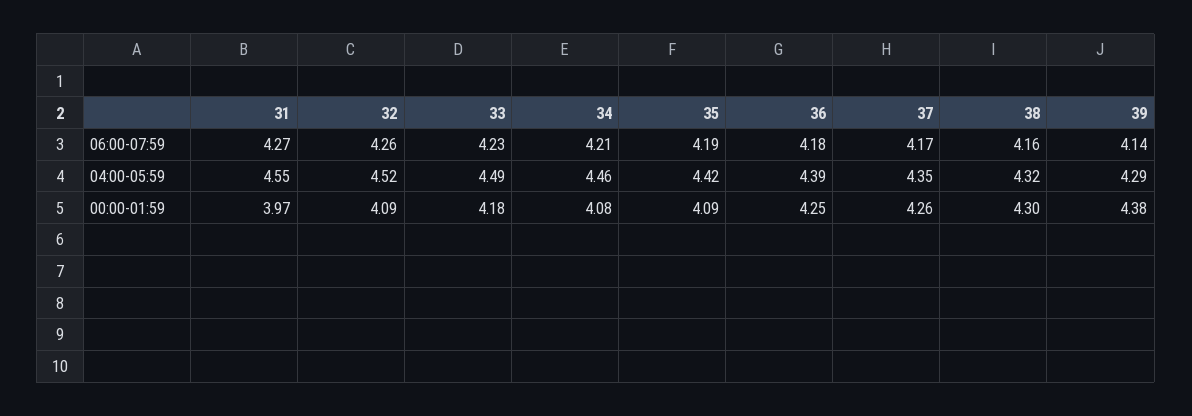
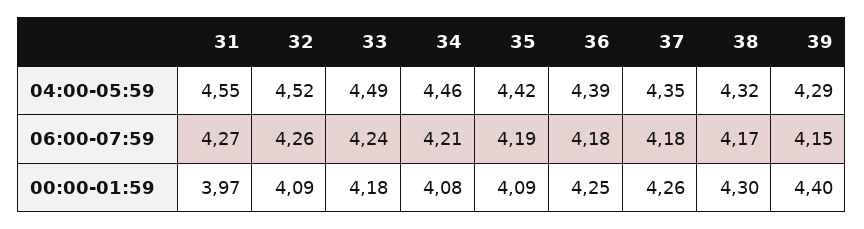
  {
    "31": {
      "06:00-07:59": 4.27,
      "04:00-05:59": 4.55,
      "00:00-01:59": 3.97
    },
    "32": {
      "06:00-07:59": 4.26,
      "04:00-05:59": 4.52,
      "00:00-01:59": 4.09
    },
    "33": {
-     "06:00-07:59": 4.23,
+     "06:00-07:59": 4.24,
      "04:00-05:59": 4.49,
      "00:00-01:59": 4.18
    },
    "34": {
      "06:00-07:59": 4.21,
      "04:00-05:59": 4.46,
      "00:00-01:59": 4.08
    },
    "35": {
      "06:00-07:59": 4.19,
      "04:00-05:59": 4.42,
      "00:00-01:59": 4.09
    },
    "36": {
      "06:00-07:59": 4.18,
      "04:00-05:59": 4.39,
      "00:00-01:59": 4.25
    },
    "37": {
-     "06:00-07:59": 4.17,
+     "06:00-07:59": 4.18,
      "04:00-05:59": 4.35,
      "00:00-01:59": 4.26
    },
    "38": {
-     "06:00-07:59": 4.16,
+     "06:00-07:59": 4.17,
      "04:00-05:59": 4.32,
      "00:00-01:59": 4.3
    },
    "39": {
-     "06:00-07:59": 4.14,
+     "06:00-07:59": 4.15,
      "04:00-05:59": 4.29,
-     "00:00-01:59": 4.38
+     "00:00-01:59": 4.4
    }
  }

